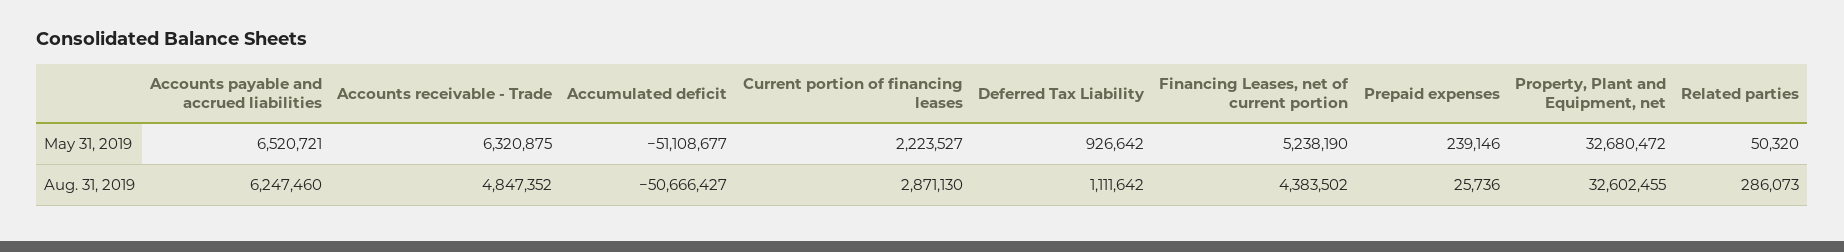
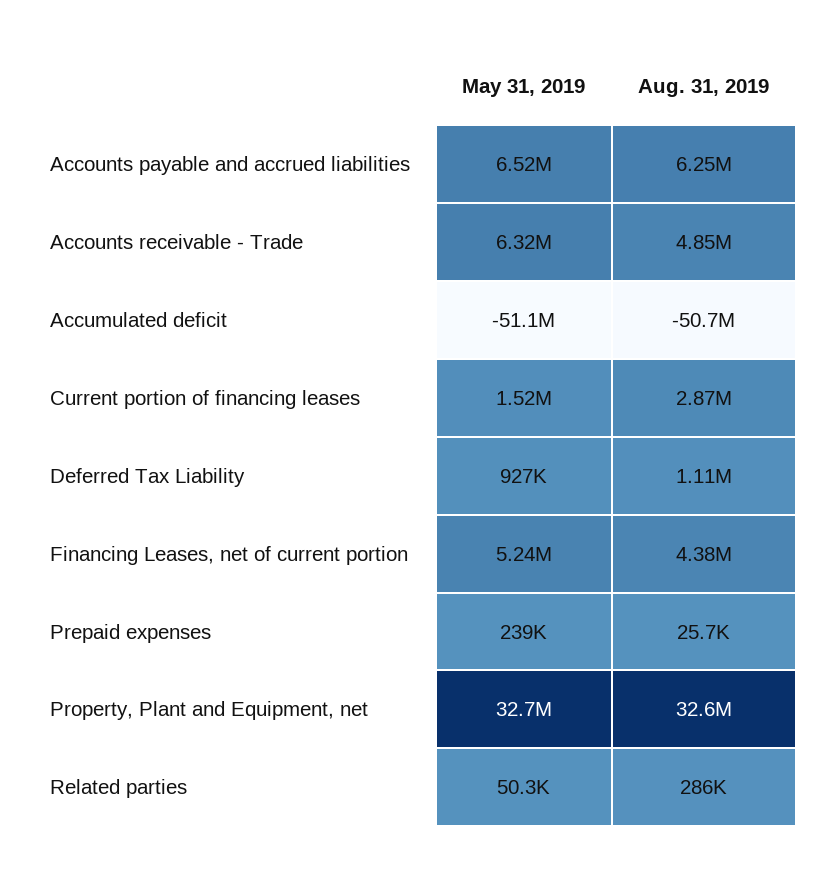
  {
    "Accounts payable and accrued liabilities": {
      "May 31, 2019": 6520721,
      "Aug. 31, 2019": 6247460
    },
    "Accounts receivable - Trade": {
      "May 31, 2019": 6320875,
      "Aug. 31, 2019": 4847352
    },
    "Accumulated deficit": {
      "May 31, 2019": -51108677,
      "Aug. 31, 2019": -50666427
    },
    "Current portion of financing leases": {
-     "May 31, 2019": 2223527,
+     "May 31, 2019": 1520000,
      "Aug. 31, 2019": 2871130
    },
    "Deferred Tax Liability": {
      "May 31, 2019": 926642,
      "Aug. 31, 2019": 1111642
    },
    "Financing Leases, net of current portion": {
      "May 31, 2019": 5238190,
      "Aug. 31, 2019": 4383502
    },
    "Prepaid expenses": {
      "May 31, 2019": 239146,
      "Aug. 31, 2019": 25736
    },
    "Property, Plant and Equipment, net": {
      "May 31, 2019": 32680472,
      "Aug. 31, 2019": 32602455
    },
    "Related parties": {
      "May 31, 2019": 50320,
      "Aug. 31, 2019": 286073
    }
  }

